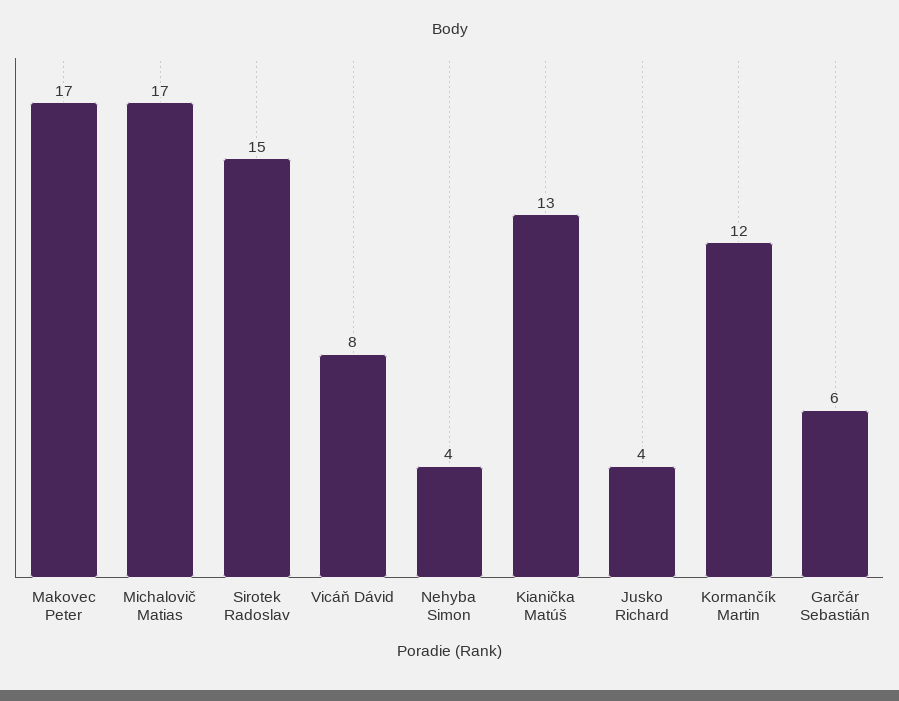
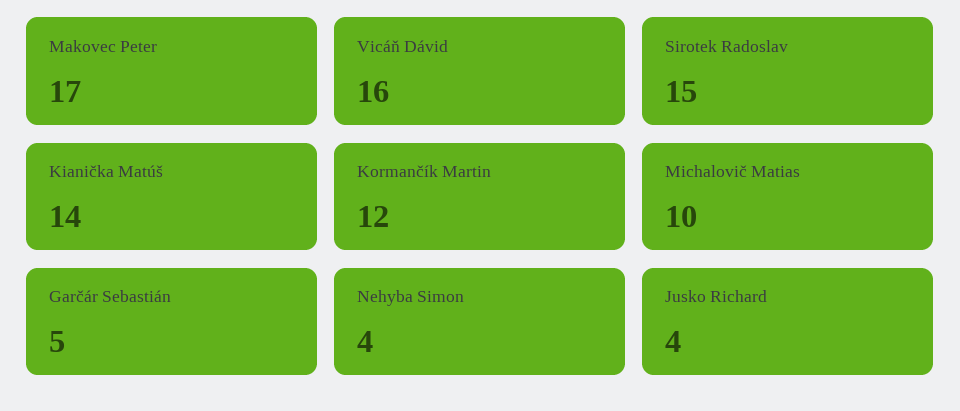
  {
    "Makovec Peter": 17,
-   "Michalovič Matias": 17,
+   "Michalovič Matias": 10,
    "Sirotek Radoslav": 15,
-   "Vicáň Dávid": 8,
+   "Vicáň Dávid": 16,
    "Nehyba Simon": 4,
-   "Kianička Matúš": 13,
+   "Kianička Matúš": 14,
    "Jusko Richard": 4,
    "Kormančík Martin": 12,
-   "Garčár Sebastián": 6
+   "Garčár Sebastián": 5
  }

